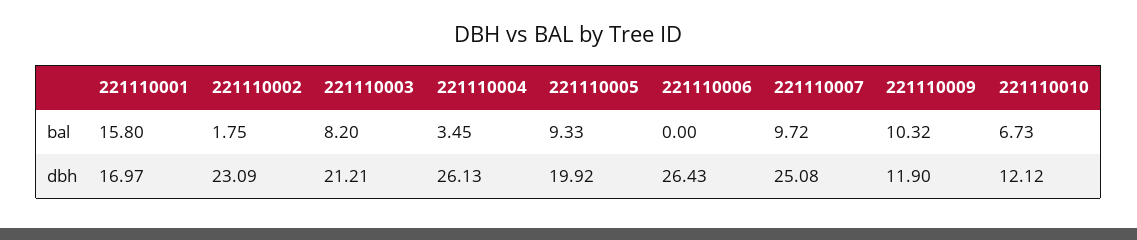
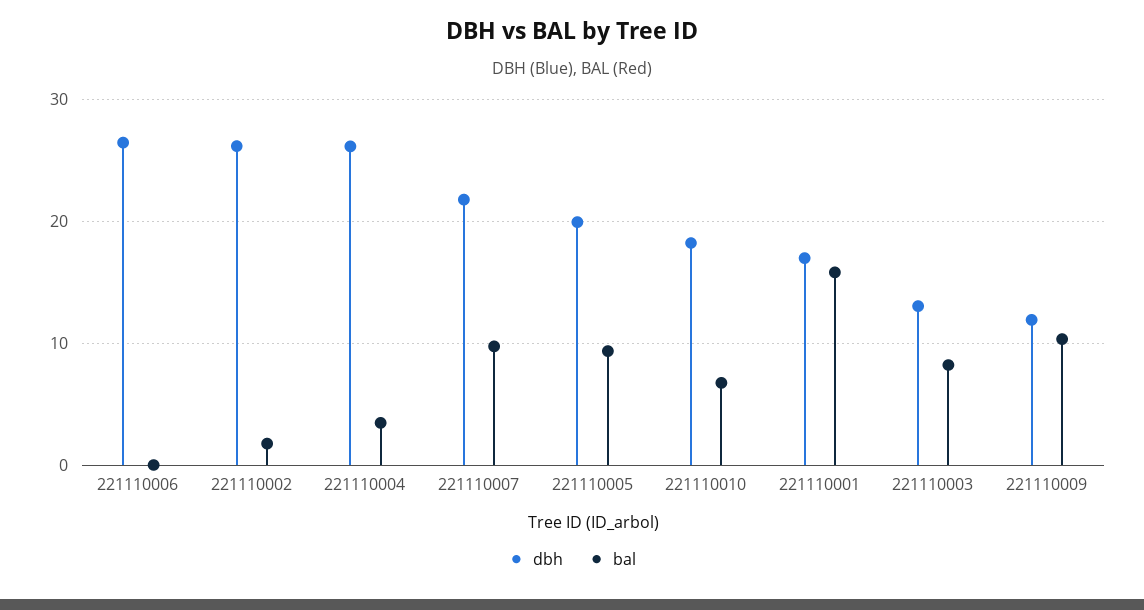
  {
    "bal": {
      "221110001": 15.8,
      "221110002": 1.75,
      "221110003": 8.2,
      "221110004": 3.45,
      "221110005": 9.33,
      "221110006": 0,
      "221110007": 9.72,
      "221110009": 10.32,
      "221110010": 6.73
    },
    "dbh": {
      "221110001": 16.97,
-     "221110002": 23.09,
+     "221110002": 26,
-     "221110003": 21.21,
+     "221110003": 13,
      "221110004": 26.13,
      "221110005": 19.92,
      "221110006": 26.43,
-     "221110007": 25.08,
+     "221110007": 22,
      "221110009": 11.9,
-     "221110010": 12.12
+     "221110010": 18
    }
  }

